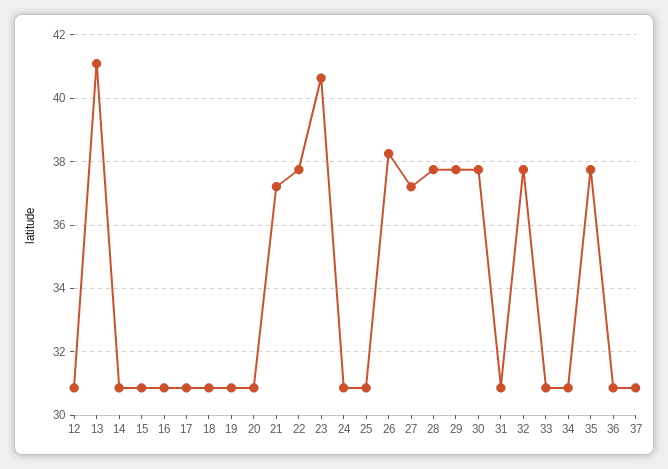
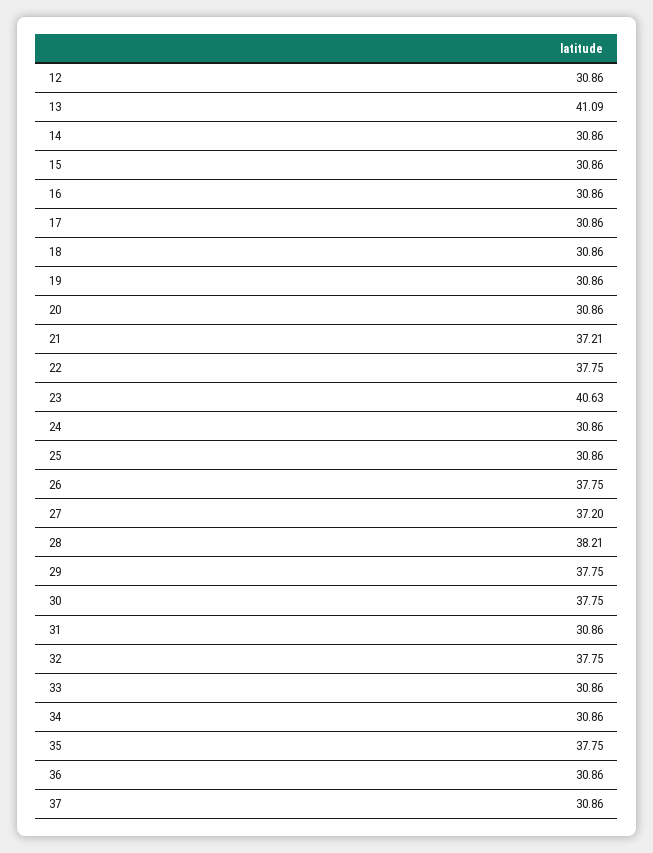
  {
    "12": 30.86,
    "13": 41.09,
    "14": 30.86,
    "15": 30.86,
    "16": 30.86,
    "17": 30.86,
    "18": 30.86,
    "19": 30.86,
    "20": 30.86,
    "21": 37.21,
    "22": 37.75,
    "23": 40.63,
    "24": 30.86,
    "25": 30.86,
-   "26": 38.2,
+   "26": 37.75,
    "27": 37.2,
-   "28": 37.8,
+   "28": 38.21,
    "29": 37.75,
    "30": 37.75,
    "31": 30.86,
    "32": 37.75,
    "33": 30.86,
    "34": 30.86,
    "35": 37.75,
    "36": 30.86,
    "37": 30.86
  }

